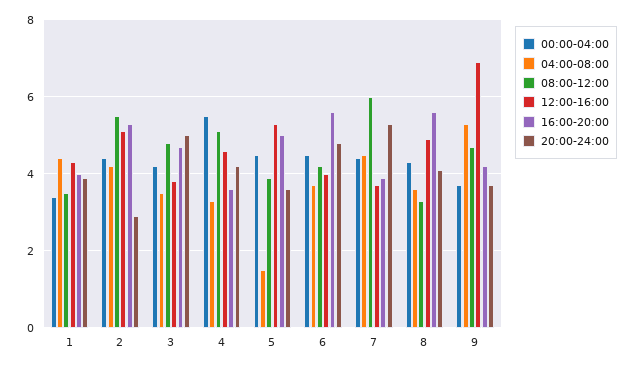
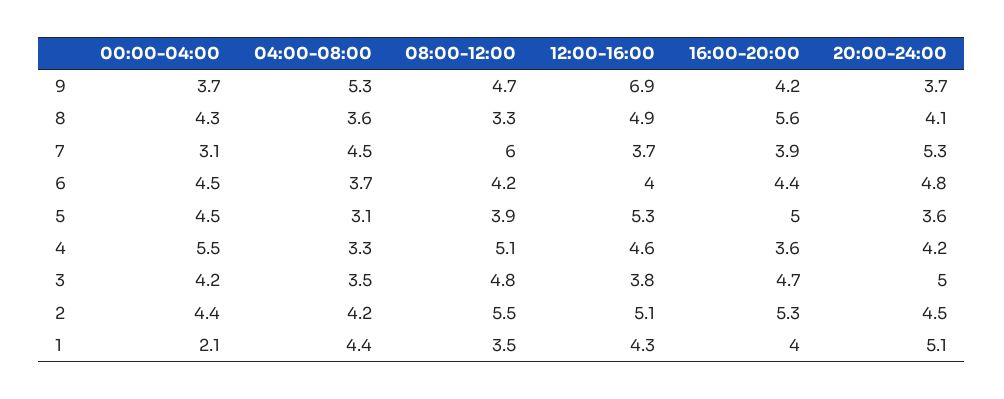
  {
    "00:00-04:00": {
-     "1": 3.5,
+     "1": 2.1,
      "2": 4.4,
      "3": 4.2,
      "4": 5.5,
      "5": 4.5,
      "6": 4.5,
-     "7": 4.5,
+     "7": 3.1,
      "8": 4.3,
      "9": 3.7
    },
    "04:00-08:00": {
      "1": 4.4,
      "2": 4.2,
      "3": 3.5,
      "4": 3.3,
-     "5": 1.5,
+     "5": 3.1,
      "6": 3.7,
      "7": 4.5,
      "8": 3.6,
      "9": 5.3
    },
    "08:00-12:00": {
      "1": 3.5,
      "2": 5.5,
      "3": 4.8,
      "4": 5.1,
      "5": 3.9,
      "6": 4.2,
      "7": 6,
      "8": 3.3,
      "9": 4.7
    },
    "12:00-16:00": {
      "1": 4.3,
      "2": 5.1,
      "3": 3.8,
      "4": 4.6,
      "5": 5.3,
      "6": 4,
      "7": 3.7,
      "8": 4.9,
      "9": 6.9
    },
    "16:00-20:00": {
      "1": 4,
      "2": 5.3,
      "3": 4.7,
      "4": 3.6,
      "5": 5,
-     "6": 5.5,
+     "6": 4.4,
      "7": 3.9,
      "8": 5.6,
      "9": 4.2
    },
    "20:00-24:00": {
-     "1": 4,
+     "1": 5.1,
-     "2": 3,
+     "2": 4.5,
      "3": 5,
      "4": 4.2,
      "5": 3.6,
      "6": 4.8,
      "7": 5.3,
      "8": 4.1,
      "9": 3.7
    }
  }

